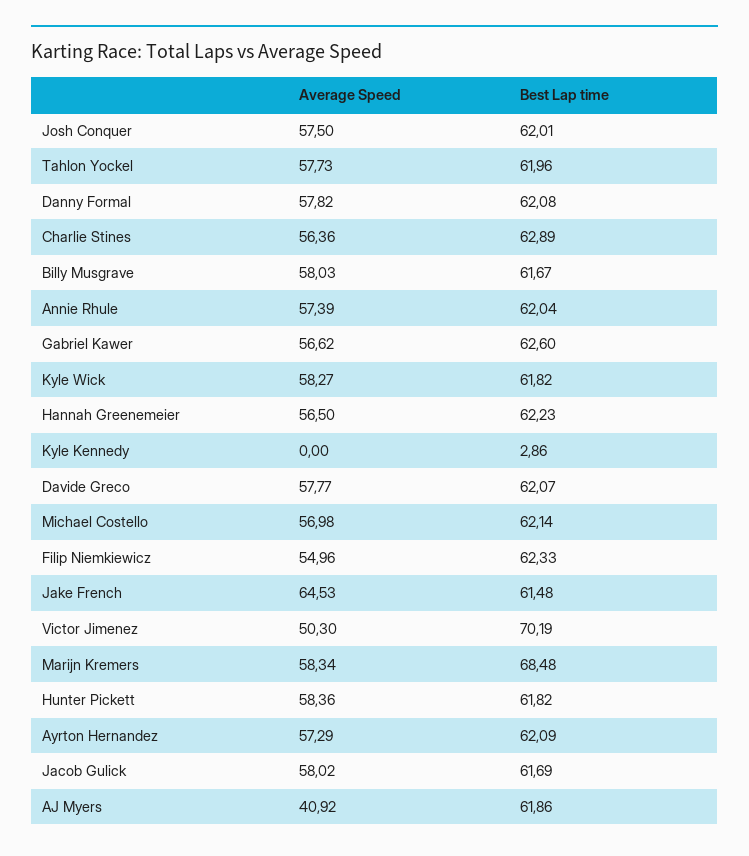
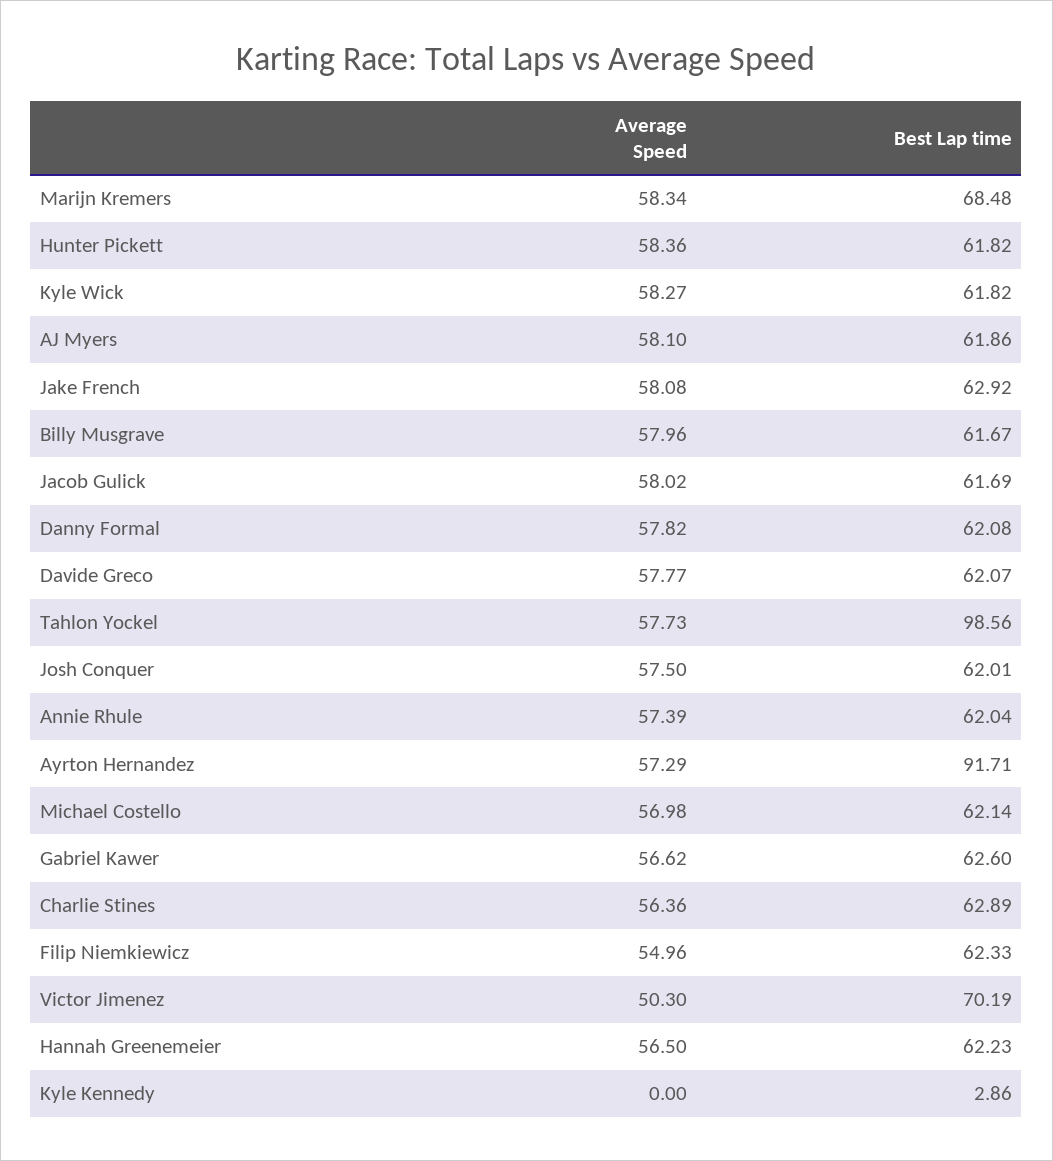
  {
    "Average Speed": {
      "Josh Conquer": 57.5,
      "Tahlon Yockel": 57.73,
      "Danny Formal": 57.82,
      "Charlie Stines": 56.36,
-     "Billy Musgrave": 58.03,
+     "Billy Musgrave": 57.96,
      "Annie Rhule": 57.39,
      "Gabriel Kawer": 56.62,
      "Kyle Wick": 58.27,
      "Hannah Greenemeier": 56.5,
      "Kyle Kennedy": 0,
      "Davide Greco": 57.77,
      "Michael Costello": 56.98,
      "Filip Niemkiewicz": 54.96,
-     "Jake French": 64.53,
+     "Jake French": 58.08,
      "Victor Jimenez": 50.3,
      "Marijn Kremers": 58.34,
      "Hunter Pickett": 58.36,
      "Ayrton Hernandez": 57.29,
      "Jacob Gulick": 58.02,
-     "AJ Myers": 40.92
+     "AJ Myers": 58.1
    },
    "Best Lap time": {
      "Josh Conquer": 62.01,
-     "Tahlon Yockel": 61.96,
+     "Tahlon Yockel": 98.56,
      "Danny Formal": 62.08,
      "Charlie Stines": 62.89,
      "Billy Musgrave": 61.67,
      "Annie Rhule": 62.04,
      "Gabriel Kawer": 62.6,
      "Kyle Wick": 61.82,
      "Hannah Greenemeier": 62.23,
      "Kyle Kennedy": 2.86,
      "Davide Greco": 62.07,
      "Michael Costello": 62.14,
      "Filip Niemkiewicz": 62.33,
-     "Jake French": 61.48,
+     "Jake French": 62.92,
      "Victor Jimenez": 70.19,
      "Marijn Kremers": 68.48,
      "Hunter Pickett": 61.82,
-     "Ayrton Hernandez": 62.09,
+     "Ayrton Hernandez": 91.71,
      "Jacob Gulick": 61.69,
      "AJ Myers": 61.86
    }
  }

